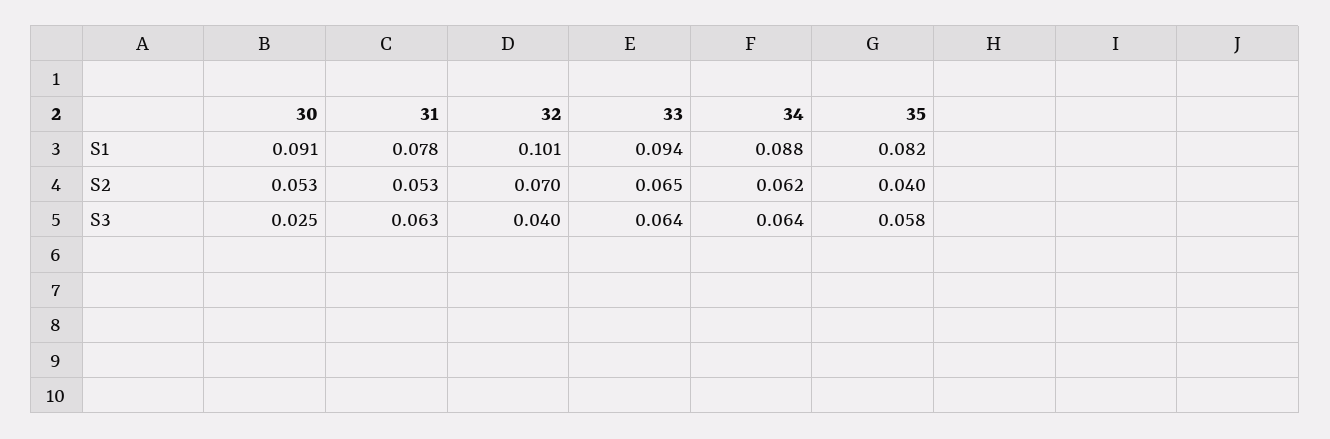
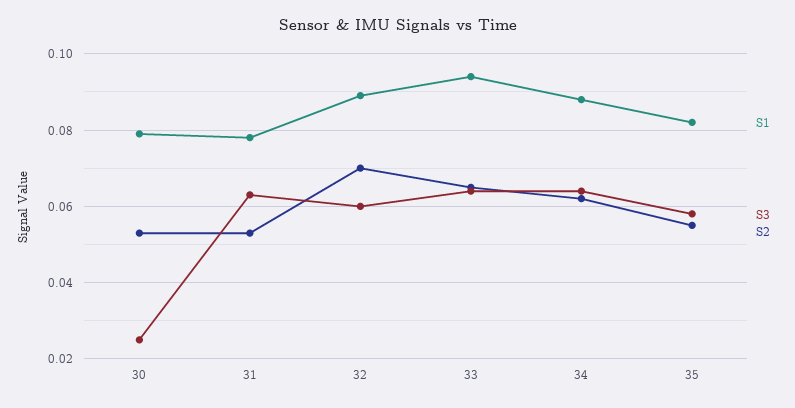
  {
    "S1": {
-     "30": 0.091,
+     "30": 0.08,
      "31": 0.078,
-     "32": 0.101,
+     "32": 0.09,
      "33": 0.094,
      "34": 0.088,
      "35": 0.082
    },
    "S2": {
      "30": 0.053,
      "31": 0.053,
      "32": 0.07,
      "33": 0.065,
      "34": 0.062,
-     "35": 0.04
+     "35": 0.055
    },
    "S3": {
      "30": 0.025,
      "31": 0.063,
-     "32": 0.04,
+     "32": 0.06,
      "33": 0.064,
      "34": 0.064,
      "35": 0.058
    }
  }

